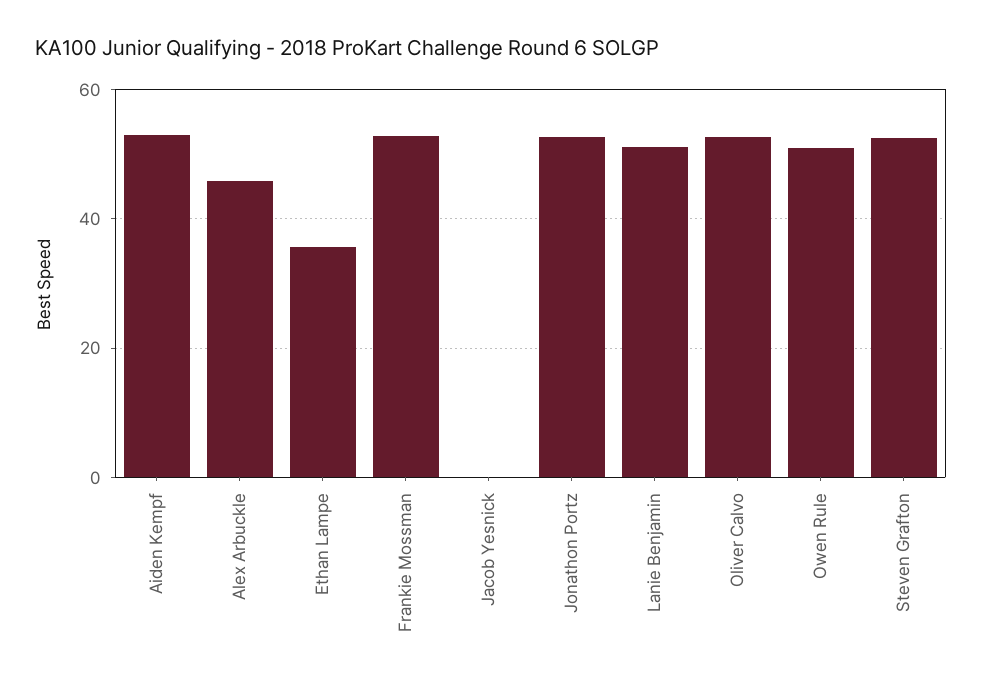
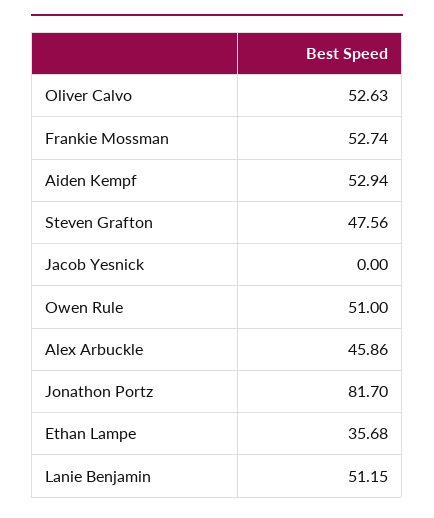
  {
    "Aiden Kempf": 52.94,
    "Alex Arbuckle": 45.86,
    "Ethan Lampe": 35.68,
    "Frankie Mossman": 52.74,
    "Jacob Yesnick": 0,
-   "Jonathon Portz": 52,
+   "Jonathon Portz": 81.7,
    "Lanie Benjamin": 51.15,
    "Oliver Calvo": 52.63,
    "Owen Rule": 51,
-   "Steven Grafton": 52
+   "Steven Grafton": 47.56
  }

